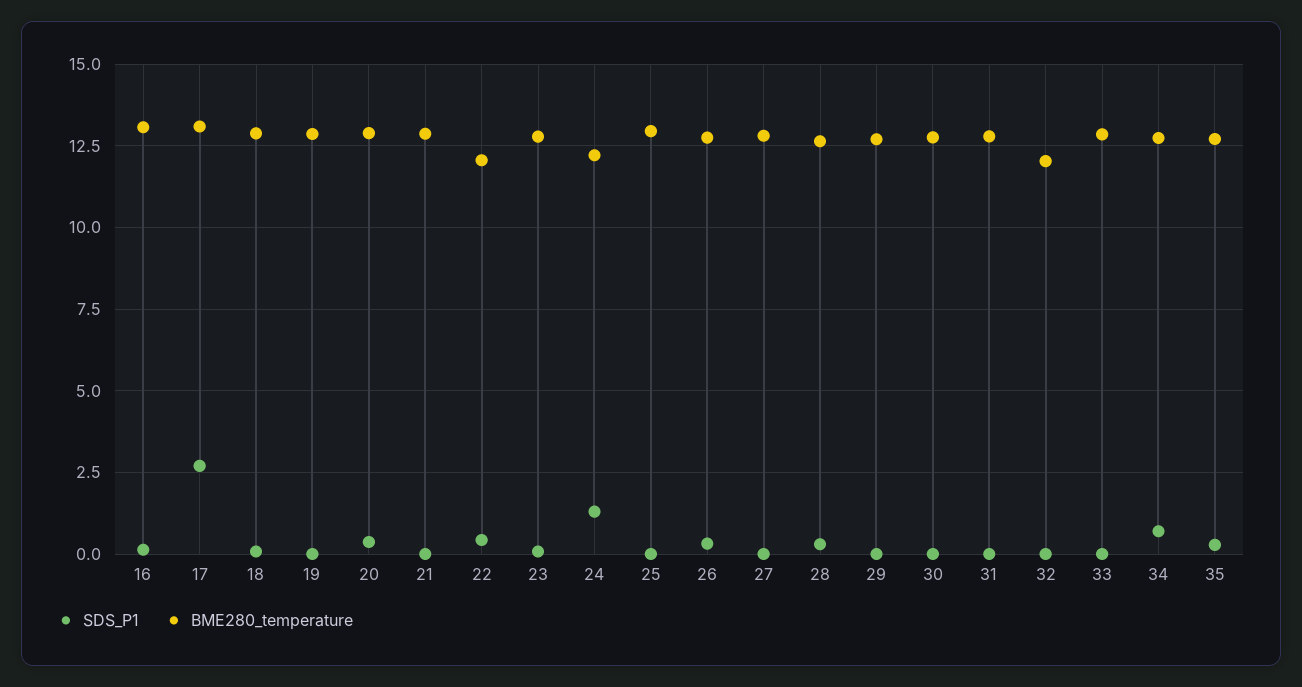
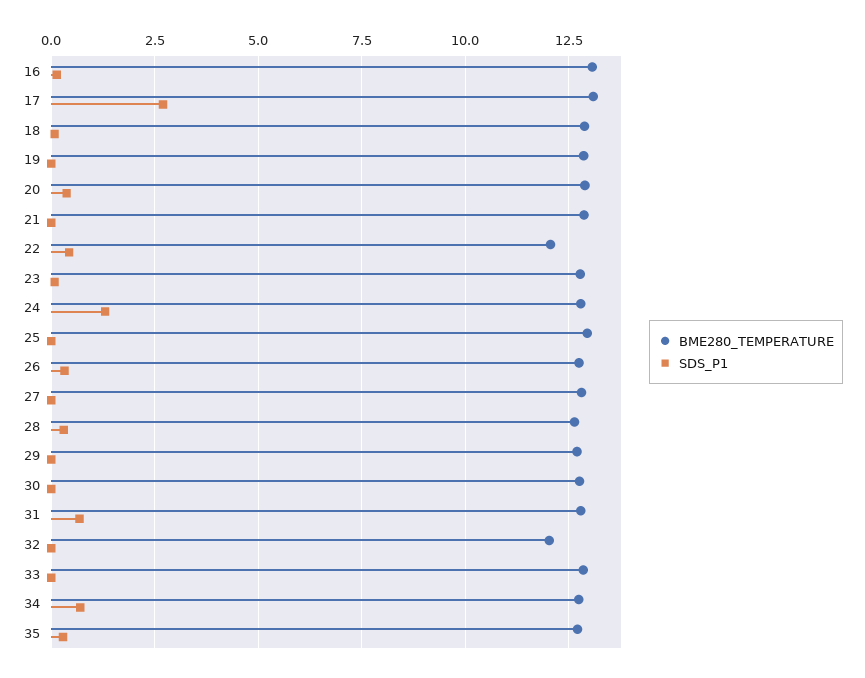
  {
    "SDS_P1": {
      "16": 0.25,
      "17": 2.75,
      "18": 0,
      "19": 0,
      "20": 0.25,
      "21": 0,
      "22": 0.5,
      "23": 0,
      "24": 1.25,
      "25": 0,
      "26": 0.25,
      "27": 0,
      "28": 0.25,
      "29": 0,
      "30": 0,
-     "31": 0,
+     "31": 0.75,
      "32": 0,
      "33": 0,
      "34": 0.75,
      "35": 0.25
    },
    "BME280_temperature": {
      "16": 13,
      "17": 13,
      "18": 13,
      "19": 12.75,
      "20": 13,
      "21": 12.75,
      "22": 12,
      "23": 12.75,
-     "24": 12.25,
+     "24": 12.75,
      "25": 13,
      "26": 12.75,
      "27": 12.75,
      "28": 12.75,
      "29": 12.75,
      "30": 12.75,
      "31": 12.75,
      "32": 12,
      "33": 12.75,
      "34": 12.75,
      "35": 12.75
    }
  }

